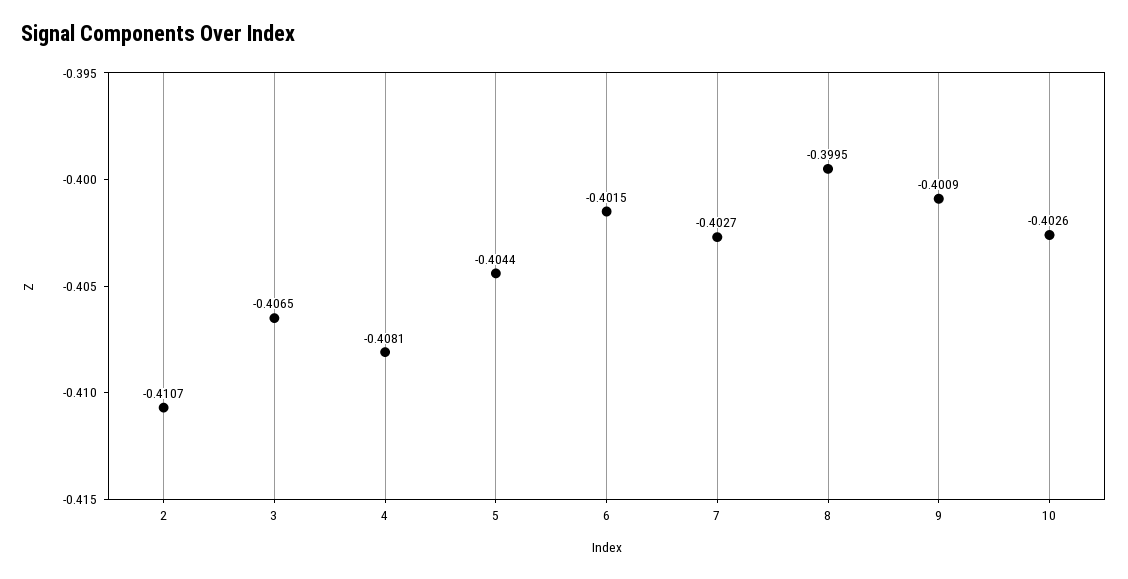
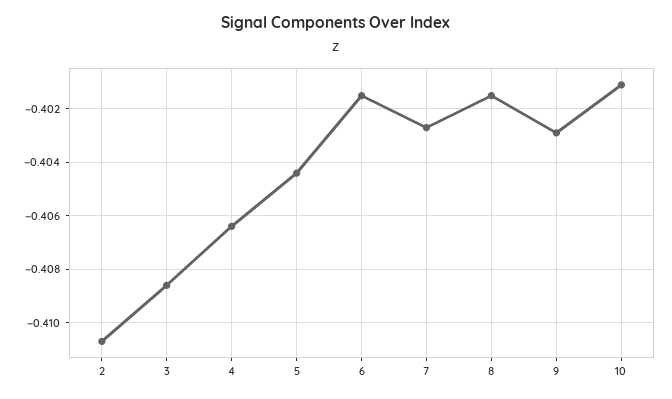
  {
    "2": -0.4107,
-   "3": -0.4065,
+   "3": -0.4085,
-   "4": -0.4081,
+   "4": -0.4065,
    "5": -0.4044,
    "6": -0.4015,
    "7": -0.4027,
-   "8": -0.3995,
+   "8": -0.4015,
-   "9": -0.4009,
+   "9": -0.403,
-   "10": -0.4026
+   "10": -0.401
  }

